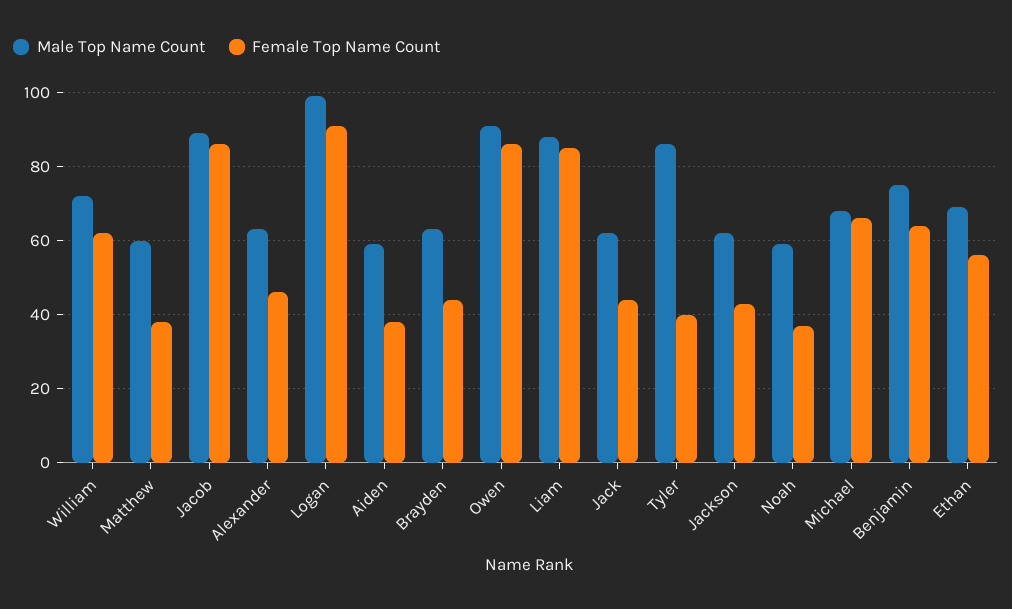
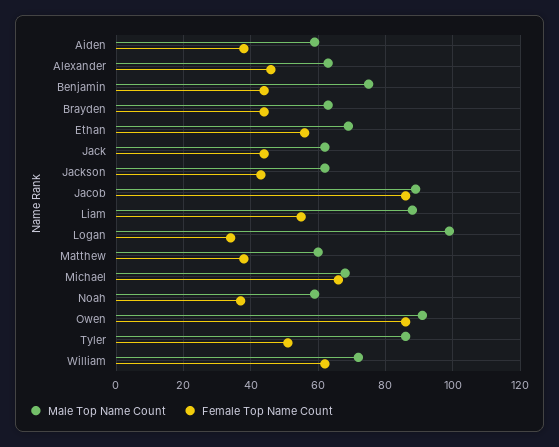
  {
    "Male Top Name Count": {
      "William": 70,
      "Matthew": 60,
      "Jacob": 90,
      "Alexander": 65,
      "Logan": 100,
      "Aiden": 60,
      "Brayden": 65,
      "Owen": 90,
      "Liam": 90,
      "Jack": 60,
      "Tyler": 85,
      "Jackson": 60,
      "Noah": 60,
      "Michael": 70,
      "Benjamin": 75,
      "Ethan": 70
    },
    "Female Top Name Count": {
      "William": 60,
      "Matthew": 40,
      "Jacob": 85,
      "Alexander": 45,
-     "Logan": 90,
+     "Logan": 35,
      "Aiden": 40,
      "Brayden": 45,
      "Owen": 85,
-     "Liam": 85,
+     "Liam": 55,
      "Jack": 45,
-     "Tyler": 40,
+     "Tyler": 50,
      "Jackson": 45,
      "Noah": 35,
      "Michael": 65,
-     "Benjamin": 65,
+     "Benjamin": 45,
      "Ethan": 55
    }
  }

